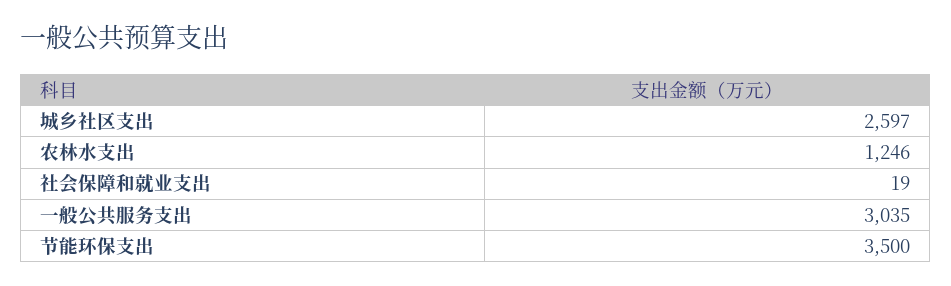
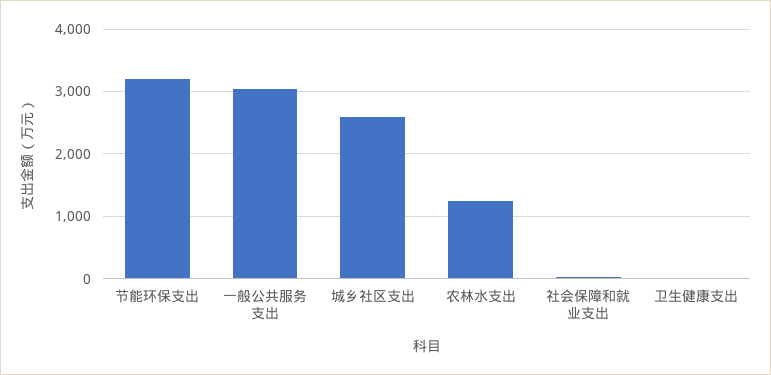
  {
    "城乡社区支出": 2597,
    "农林水支出": 1246,
    "社会保障和就业支出": 19,
    "一般公共服务支出": 3035,
-   "节能环保支出": 3500
+   "节能环保支出": 3200,
+   "卫生健康支出": 0
  }

